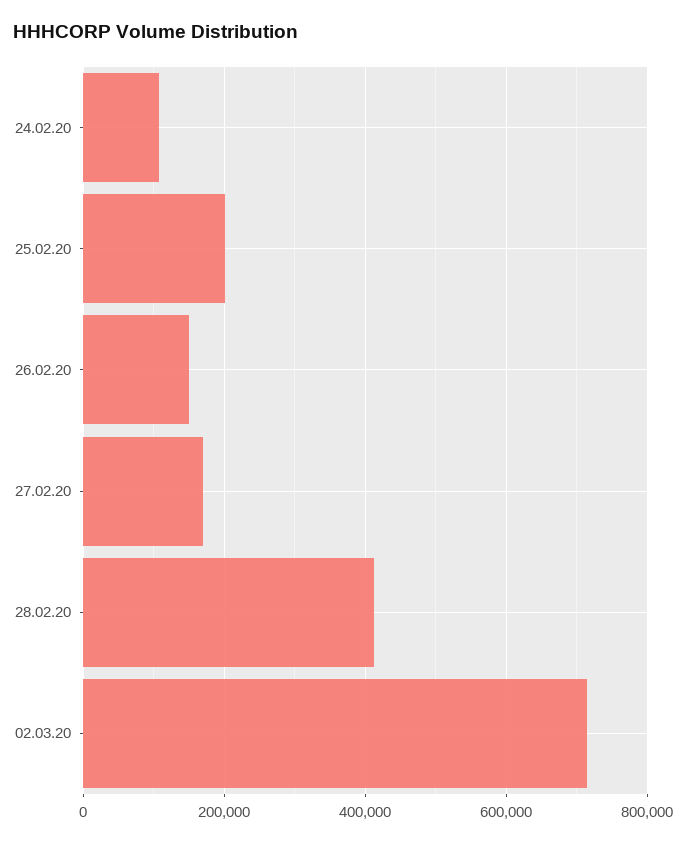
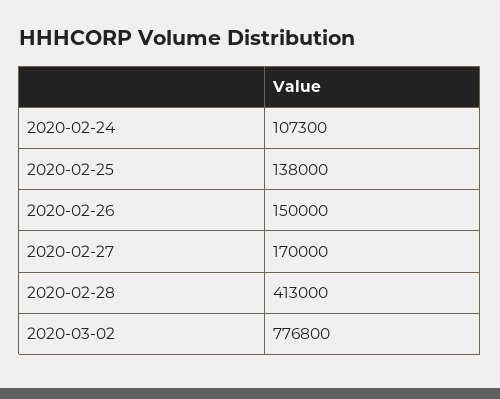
  {
    "24.02.20": 107300,
-   "25.02.20": 200000,
+   "25.02.20": 138000,
    "26.02.20": 150000,
    "27.02.20": 170000,
    "28.02.20": 413000,
-   "02.03.20": 720000
+   "02.03.20": 776800
  }

